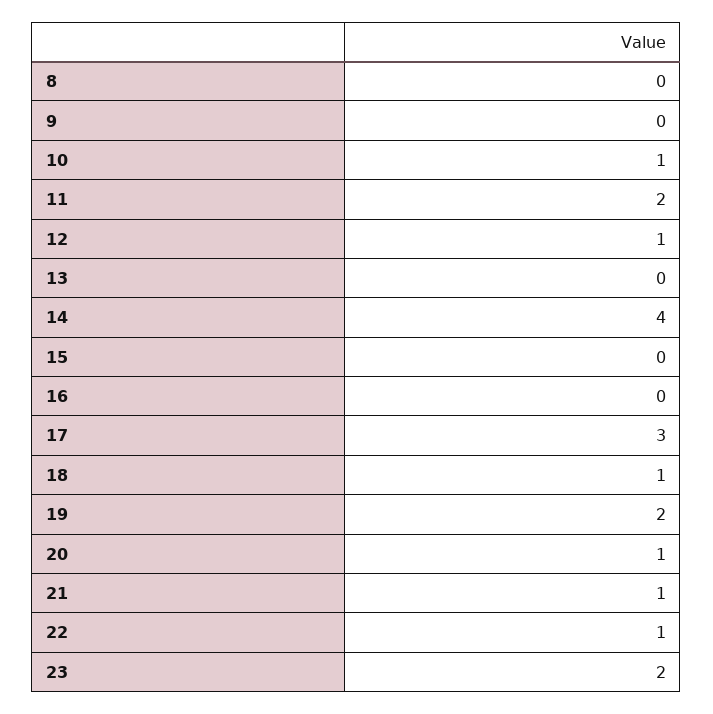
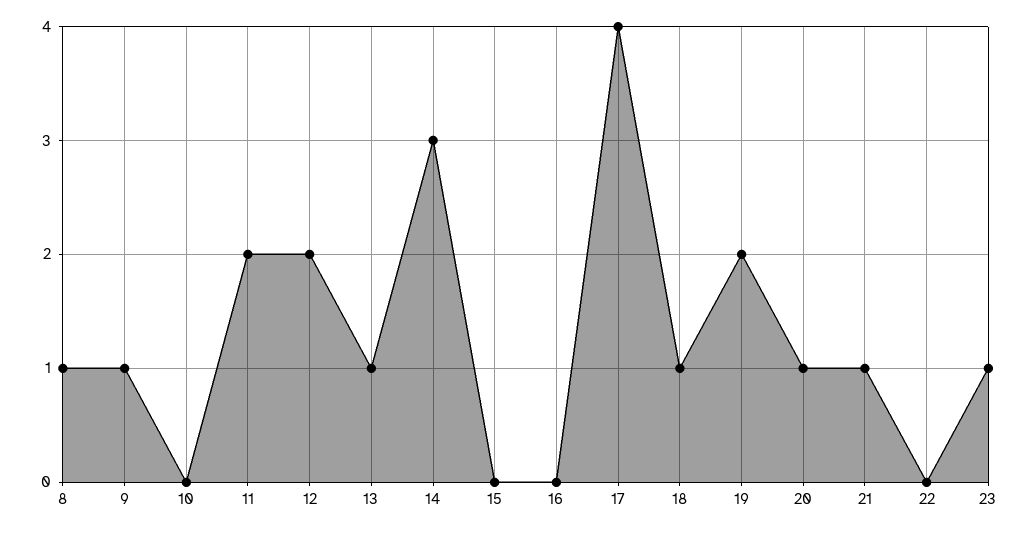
  {
-   "8": 0,
+   "8": 1,
-   "9": 0,
+   "9": 1,
-   "10": 1,
+   "10": 0,
    "11": 2,
-   "12": 1,
+   "12": 2,
-   "13": 0,
+   "13": 1,
-   "14": 4,
+   "14": 3,
    "15": 0,
    "16": 0,
-   "17": 3,
+   "17": 4,
    "18": 1,
    "19": 2,
    "20": 1,
    "21": 1,
-   "22": 1,
+   "22": 0,
-   "23": 2
+   "23": 1
  }

